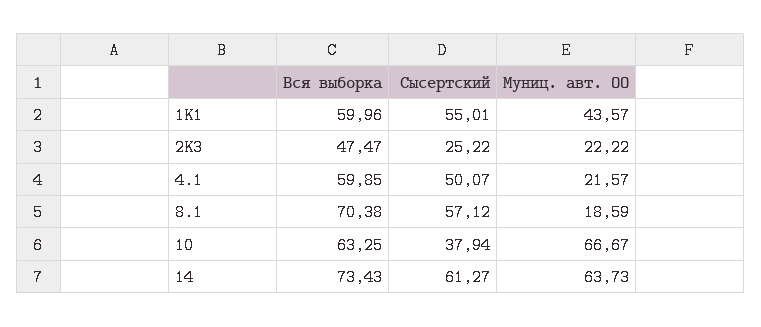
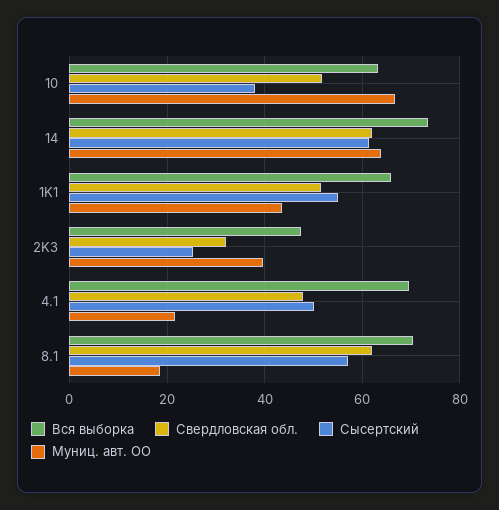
  {
    "Вся выборка": {
-     "1K1": 59.96,
+     "1K1": 66,
      "2K3": 47.47,
-     "4.1": 59.85,
+     "4.1": 70,
      "8.1": 70.38,
      "10": 63.25,
      "14": 73.43
    },
    "Сысертский": {
      "1K1": 55.01,
      "2K3": 25.22,
      "4.1": 50.07,
      "8.1": 57.12,
      "10": 37.94,
      "14": 61.27
    },
    "Муниц. авт. ОО": {
      "1K1": 43.57,
-     "2K3": 22.22,
+     "2K3": 40,
      "4.1": 21.57,
      "8.1": 18.59,
      "10": 66.67,
      "14": 63.73
-   }
+   },
+   "Свердловская обл.": {
+     "10": 52,
+     "14": 62,
+     "1K1": 52,
+     "2K3": 32,
+     "4.1": 48,
+     "8.1": 62
+   }
  }

